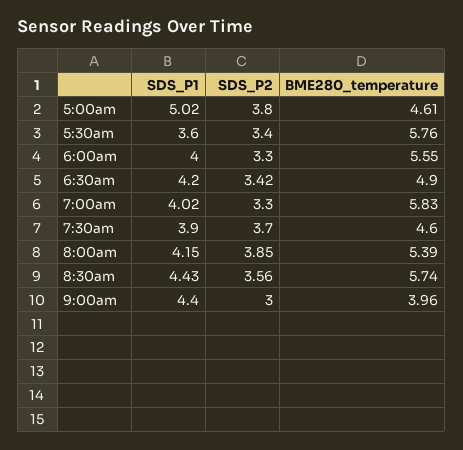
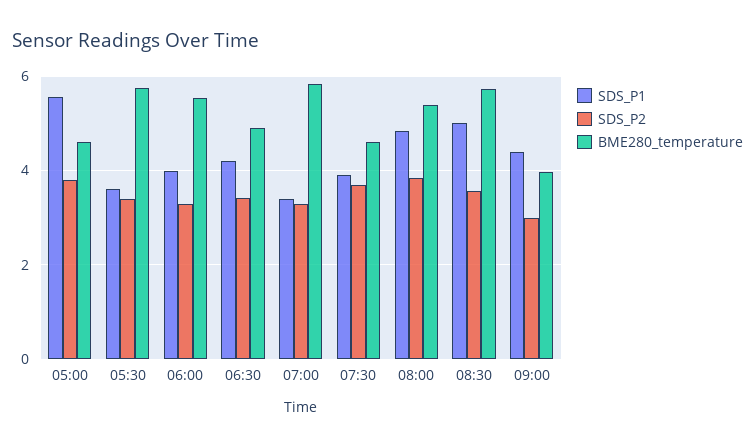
  {
    "SDS_P1": {
-     "5:00am": 5.02,
+     "5:00am": 5.6,
      "5:30am": 3.6,
      "6:00am": 4,
      "6:30am": 4.2,
-     "7:00am": 4.02,
+     "7:00am": 3.4,
      "7:30am": 3.9,
-     "8:00am": 4.15,
+     "8:00am": 4.8,
-     "8:30am": 4.43,
+     "8:30am": 5,
      "9:00am": 4.4
    },
    "SDS_P2": {
      "5:00am": 3.8,
      "5:30am": 3.4,
      "6:00am": 3.3,
      "6:30am": 3.42,
      "7:00am": 3.3,
      "7:30am": 3.7,
      "8:00am": 3.85,
      "8:30am": 3.56,
      "9:00am": 3
    },
    "BME280_temperature": {
      "5:00am": 4.61,
      "5:30am": 5.76,
      "6:00am": 5.55,
      "6:30am": 4.9,
      "7:00am": 5.83,
      "7:30am": 4.6,
      "8:00am": 5.39,
      "8:30am": 5.74,
      "9:00am": 3.96
    }
  }

